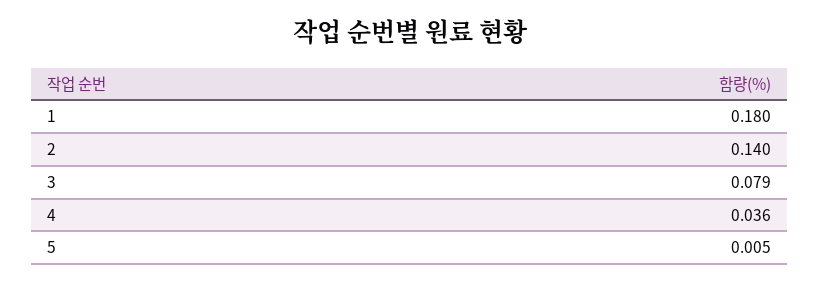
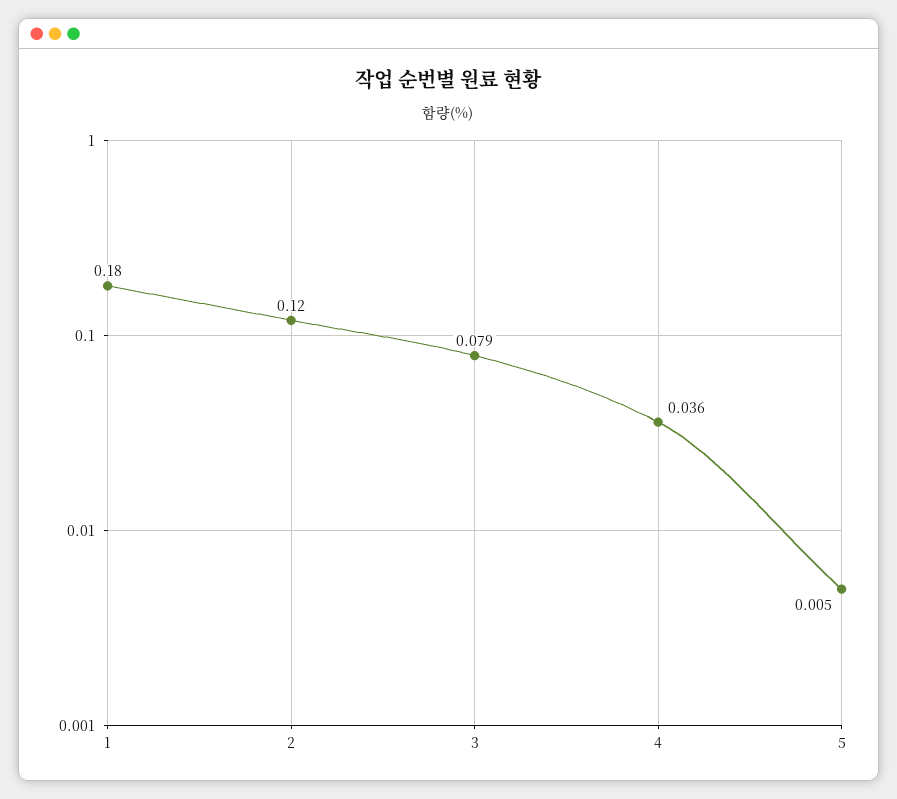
  {
    "1": 0.18,
-   "2": 0.14,
+   "2": 0.12,
    "3": 0.079,
    "4": 0.036,
    "5": 0.005
  }

